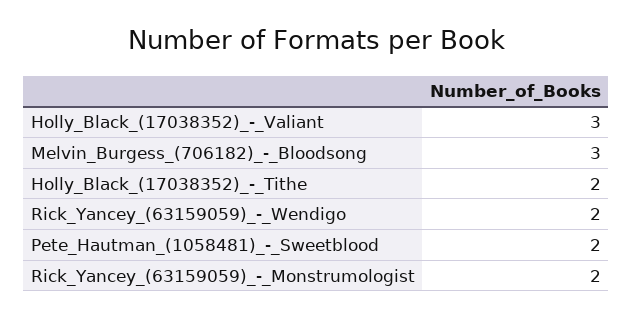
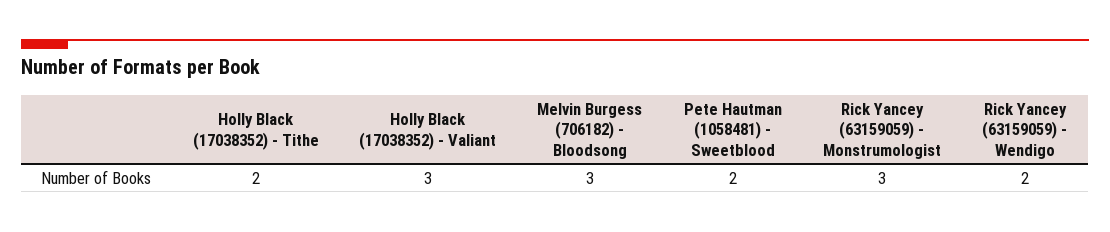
  {
    "Holly_Black_(17038352)_-_Valiant": 3,
    "Melvin_Burgess_(706182)_-_Bloodsong": 3,
    "Holly_Black_(17038352)_-_Tithe": 2,
    "Rick_Yancey_(63159059)_-_Wendigo": 2,
    "Pete_Hautman_(1058481)_-_Sweetblood": 2,
-   "Rick_Yancey_(63159059)_-_Monstrumologist": 2
+   "Rick_Yancey_(63159059)_-_Monstrumologist": 3
  }

